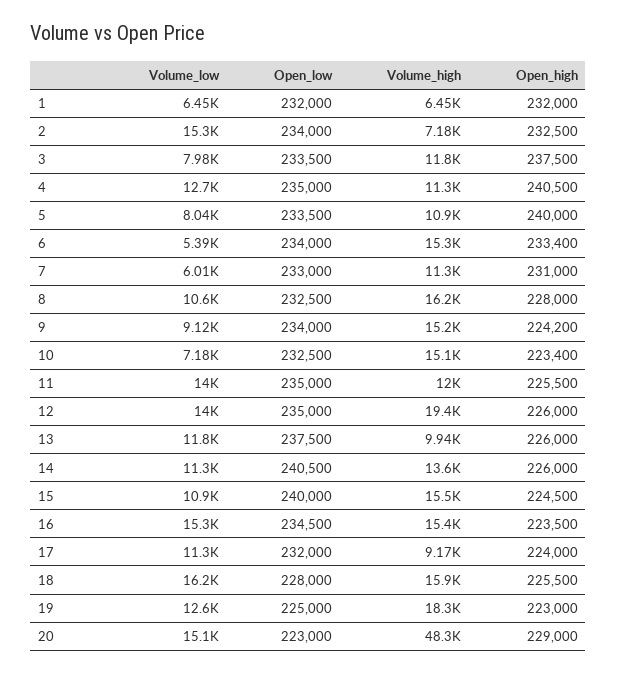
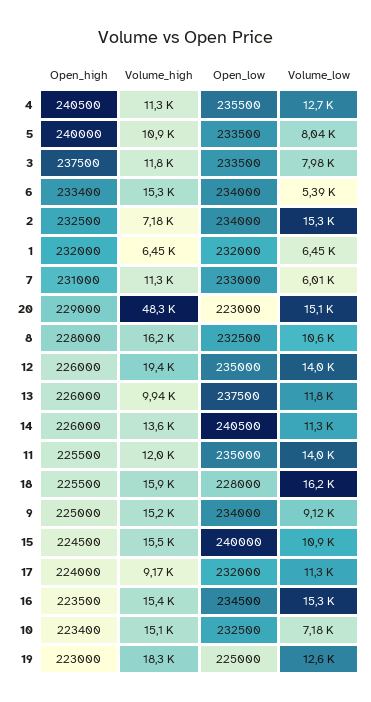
  {
    "Volume_low": {
      "1": 6450,
      "2": 15300,
      "3": 7980,
      "4": 12700,
      "5": 8040,
      "6": 5390,
      "7": 6010,
      "8": 10600,
      "9": 9120,
      "10": 7180,
      "11": 14000,
      "12": 14000,
      "13": 11800,
      "14": 11300,
      "15": 10900,
      "16": 15300,
      "17": 11300,
      "18": 16200,
      "19": 12600,
      "20": 15100
    },
    "Open_low": {
      "1": 232000,
      "2": 234000,
      "3": 233500,
-     "4": 235000,
+     "4": 235500,
      "5": 233500,
      "6": 234000,
      "7": 233000,
      "8": 232500,
      "9": 234000,
      "10": 232500,
      "11": 235000,
      "12": 235000,
      "13": 237500,
      "14": 240500,
      "15": 240000,
      "16": 234500,
      "17": 232000,
      "18": 228000,
      "19": 225000,
      "20": 223000
    },
    "Volume_high": {
      "1": 6450,
      "2": 7180,
      "3": 11800,
      "4": 11300,
      "5": 10900,
      "6": 15300,
      "7": 11300,
      "8": 16200,
      "9": 15200,
      "10": 15100,
      "11": 12000,
      "12": 19400,
      "13": 9940,
      "14": 13600,
      "15": 15500,
      "16": 15400,
      "17": 9170,
      "18": 15900,
      "19": 18300,
      "20": 48300
    },
    "Open_high": {
      "1": 232000,
      "2": 232500,
      "3": 237500,
      "4": 240500,
      "5": 240000,
      "6": 233400,
      "7": 231000,
      "8": 228000,
-     "9": 224200,
+     "9": 225000,
      "10": 223400,
      "11": 225500,
      "12": 226000,
      "13": 226000,
      "14": 226000,
      "15": 224500,
      "16": 223500,
      "17": 224000,
      "18": 225500,
      "19": 223000,
      "20": 229000
    }
  }

